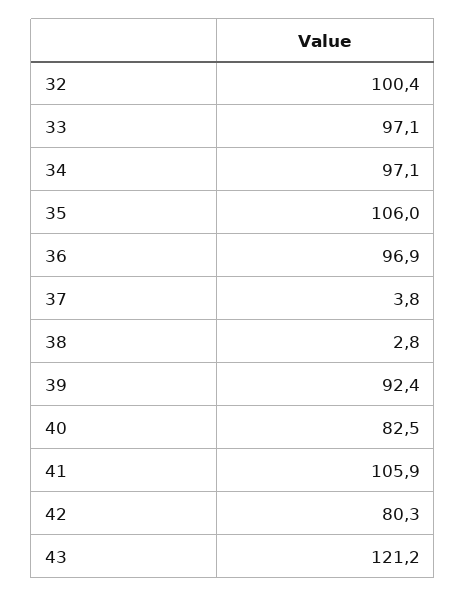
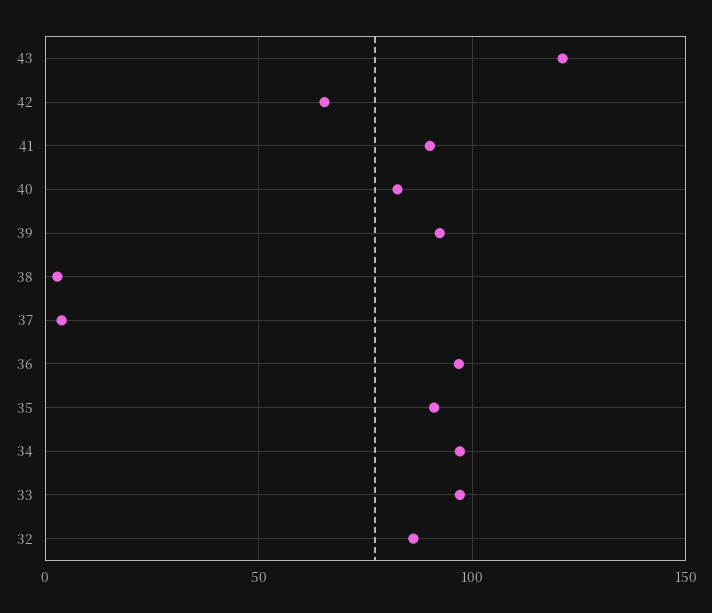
  {
-   "32": 100.4,
+   "32": 85,
    "33": 97.1,
    "34": 97.1,
-   "35": 106,
+   "35": 90,
    "36": 96.9,
    "37": 3.8,
    "38": 2.8,
    "39": 92.4,
    "40": 82.5,
-   "41": 105.9,
+   "41": 90,
-   "42": 80.3,
+   "42": 65,
    "43": 121.2
  }

